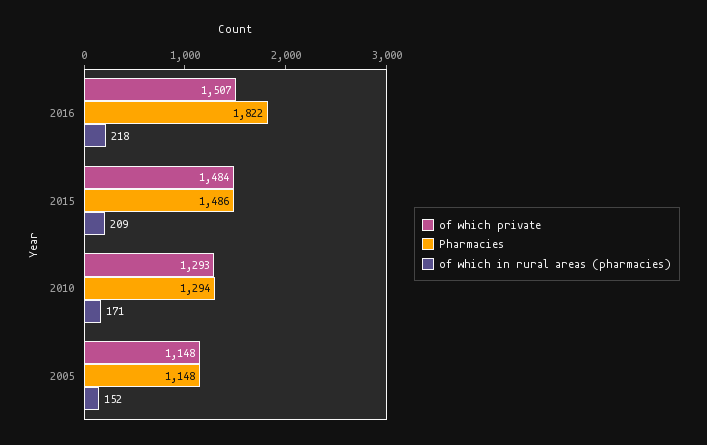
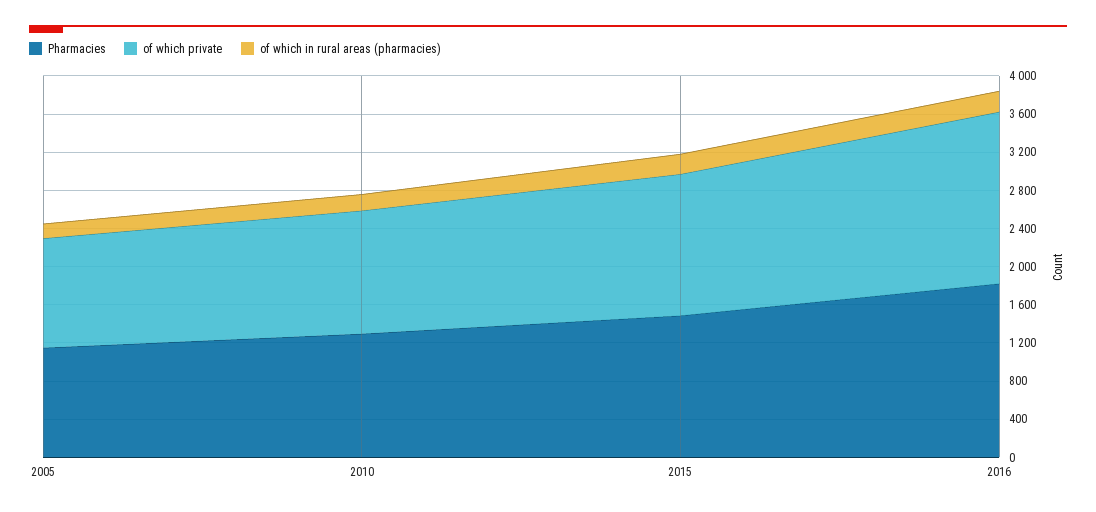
  {
    "of which private": {
-     "2016": 1507,
+     "2016": 1800,
      "2015": 1484,
      "2010": 1293,
      "2005": 1148
    },
    "Pharmacies": {
      "2016": 1822,
      "2015": 1486,
      "2010": 1294,
      "2005": 1148
    },
    "of which in rural areas (pharmacies)": {
      "2016": 218,
      "2015": 209,
      "2010": 171,
      "2005": 152
    }
  }

